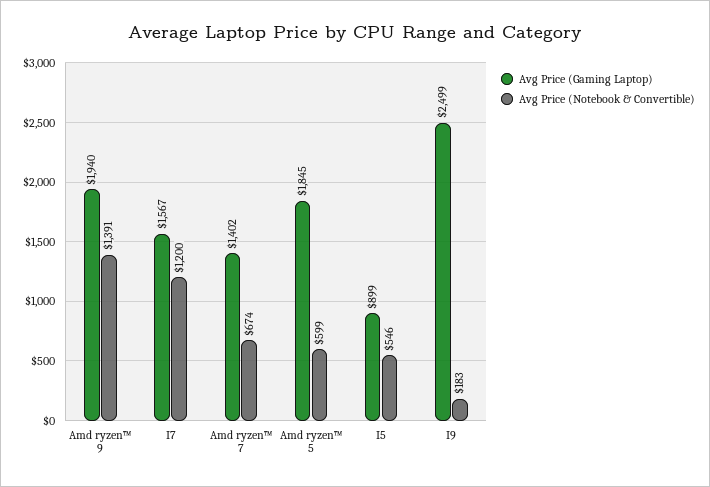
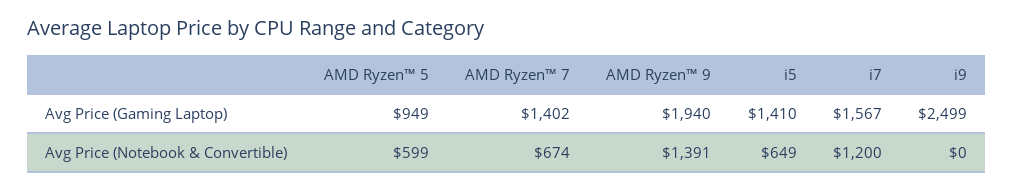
  {
    "Avg Price (Gaming Laptop)": {
      "Amd ryzen™ 9": 1940,
      "I7": 1567,
      "Amd ryzen™ 7": 1402,
-     "Amd ryzen™ 5": 1845,
+     "Amd ryzen™ 5": 949,
-     "I5": 899,
+     "I5": 1410,
      "I9": 2499
    },
    "Avg Price (Notebook & Convertible)": {
      "Amd ryzen™ 9": 1391,
      "I7": 1200,
      "Amd ryzen™ 7": 674,
      "Amd ryzen™ 5": 599,
-     "I5": 546,
+     "I5": 649,
-     "I9": 183
+     "I9": 0
    }
  }

